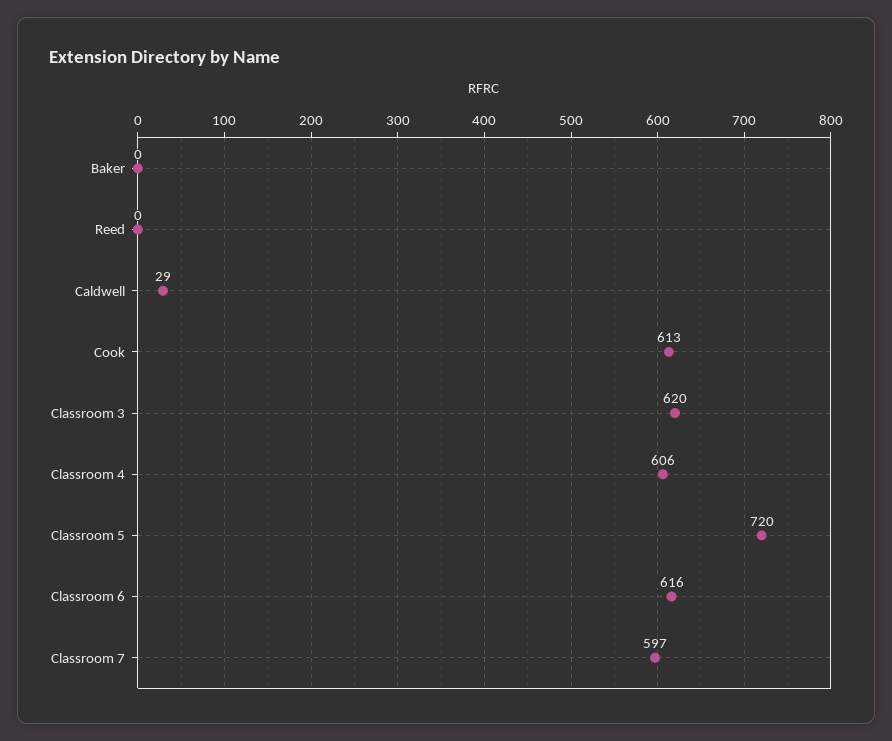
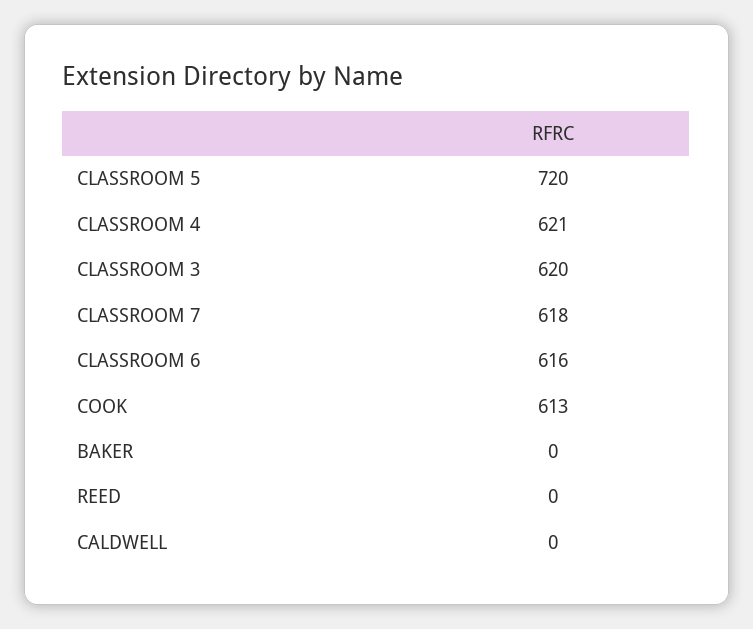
  {
    "Baker": 0,
    "Reed": 0,
-   "Caldwell": 29,
+   "Caldwell": 0,
    "Cook": 613,
    "Classroom 3": 620,
-   "Classroom 4": 606,
+   "Classroom 4": 621,
    "Classroom 5": 720,
    "Classroom 6": 616,
-   "Classroom 7": 597
+   "Classroom 7": 618
  }

